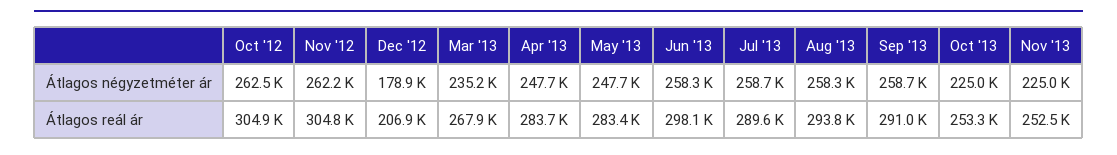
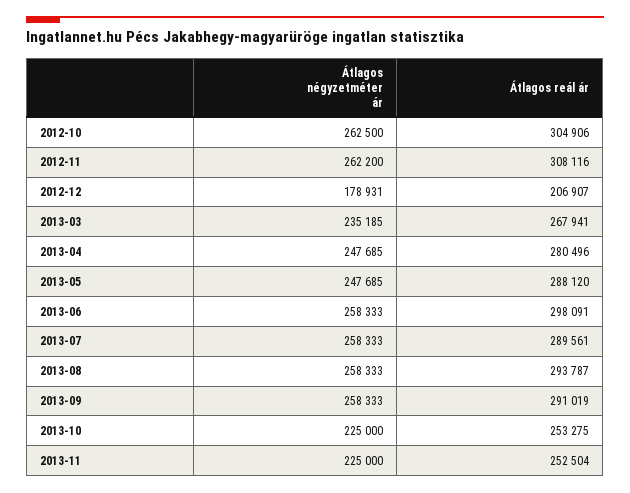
  {
    "Oct '12": {
      "Átlagos négyzetméter ár": 262500,
      "Átlagos reál ár": 304906
    },
    "Nov '12": {
      "Átlagos négyzetméter ár": 262200,
-     "Átlagos reál ár": 304800
+     "Átlagos reál ár": 308116
    },
    "Dec '12": {
      "Átlagos négyzetméter ár": 178931,
      "Átlagos reál ár": 206907
    },
    "Mar '13": {
      "Átlagos négyzetméter ár": 235185,
      "Átlagos reál ár": 267941
    },
    "Apr '13": {
      "Átlagos négyzetméter ár": 247685,
-     "Átlagos reál ár": 283700
+     "Átlagos reál ár": 280496
    },
    "May '13": {
      "Átlagos négyzetméter ár": 247685,
-     "Átlagos reál ár": 283400
+     "Átlagos reál ár": 288120
    },
    "Jun '13": {
      "Átlagos négyzetméter ár": 258333,
      "Átlagos reál ár": 298091
    },
    "Jul '13": {
-     "Átlagos négyzetméter ár": 258700,
+     "Átlagos négyzetméter ár": 258333,
      "Átlagos reál ár": 289561
    },
    "Aug '13": {
      "Átlagos négyzetméter ár": 258333,
      "Átlagos reál ár": 293787
    },
    "Sep '13": {
-     "Átlagos négyzetméter ár": 258700,
+     "Átlagos négyzetméter ár": 258333,
      "Átlagos reál ár": 291019
    },
    "Oct '13": {
      "Átlagos négyzetméter ár": 225000,
      "Átlagos reál ár": 253275
    },
    "Nov '13": {
      "Átlagos négyzetméter ár": 225000,
      "Átlagos reál ár": 252504
    }
  }

